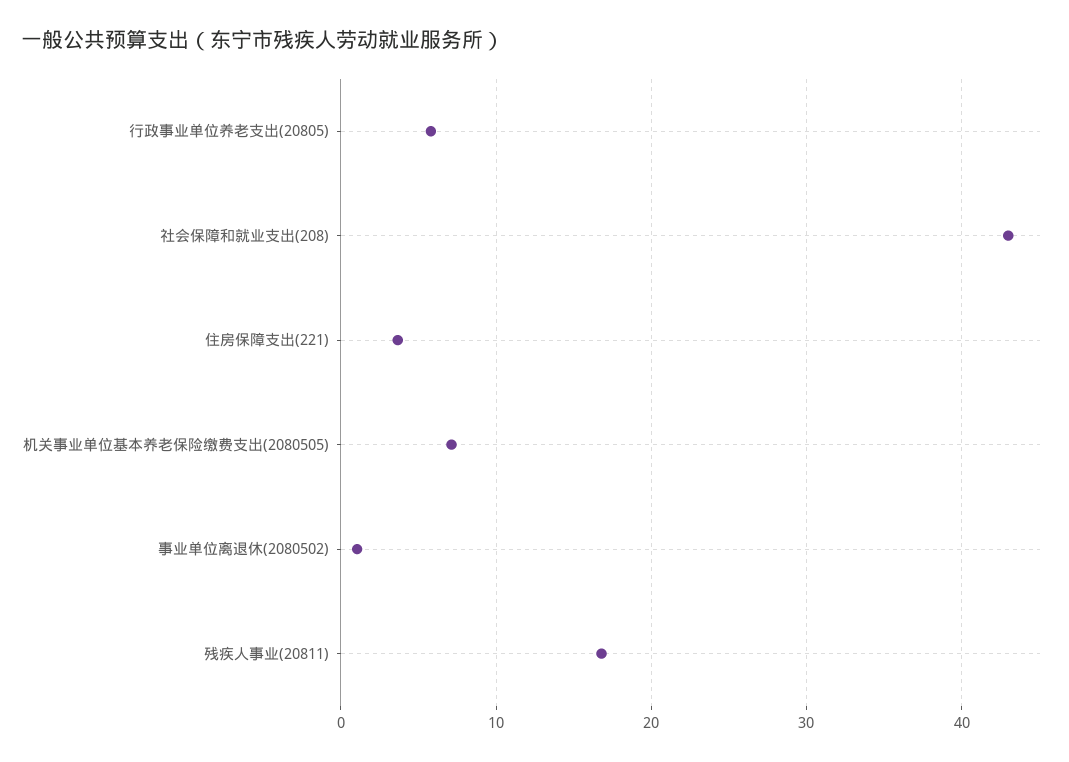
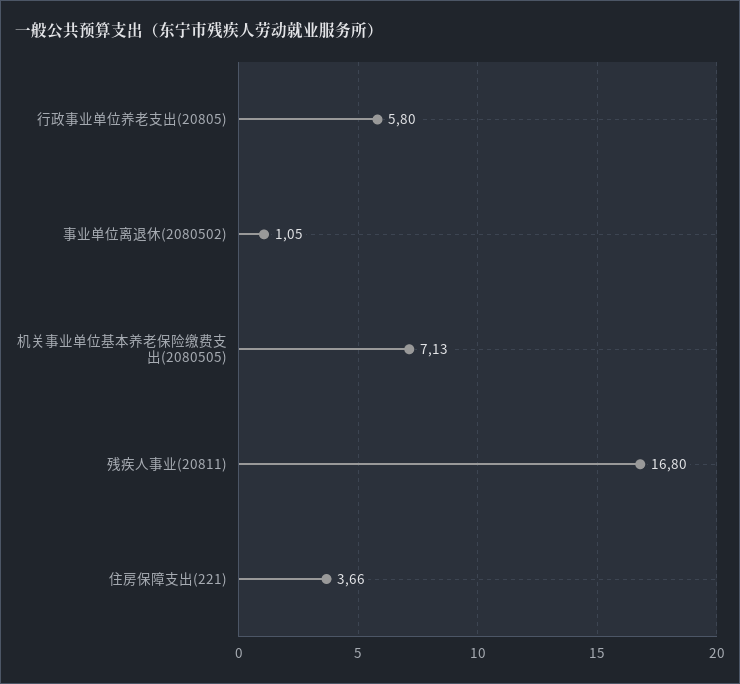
  {
    "行政事业单位养老支出(20805)": 5.8,
-   "社会保障和就业支出(208)": 43,
    "住房保障支出(221)": 3.66,
    "机关事业单位基本养老保险缴费支出(2080505)": 7.13,
    "事业单位离退休(2080502)": 1.05,
    "残疾人事业(20811)": 16.8
  }

